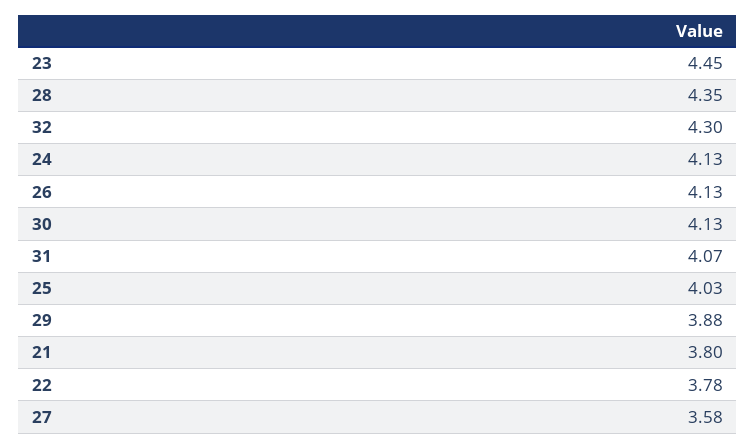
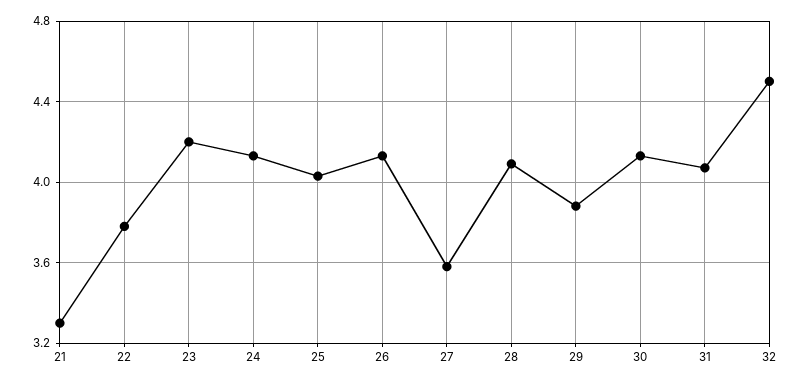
  {
-   "23": 4.45,
+   "23": 4.2,
-   "28": 4.35,
+   "28": 4.1,
-   "32": 4.3,
+   "32": 4.5,
    "24": 4.13,
    "26": 4.13,
    "30": 4.13,
    "31": 4.07,
    "25": 4.03,
    "29": 3.88,
-   "21": 3.8,
+   "21": 3.3,
    "22": 3.78,
    "27": 3.58
  }

